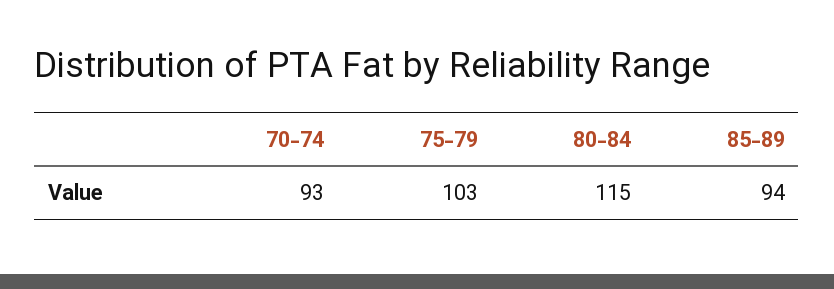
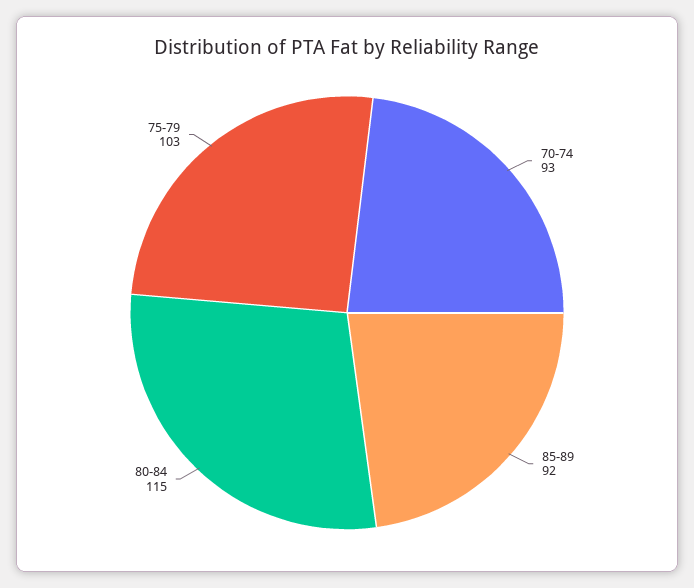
  {
    "70-74": 93,
    "75-79": 103,
    "80-84": 115,
-   "85-89": 94
+   "85-89": 92
  }

